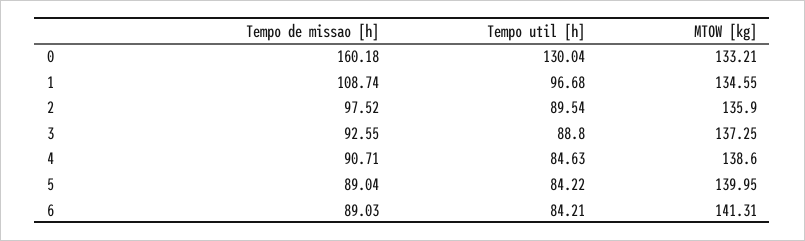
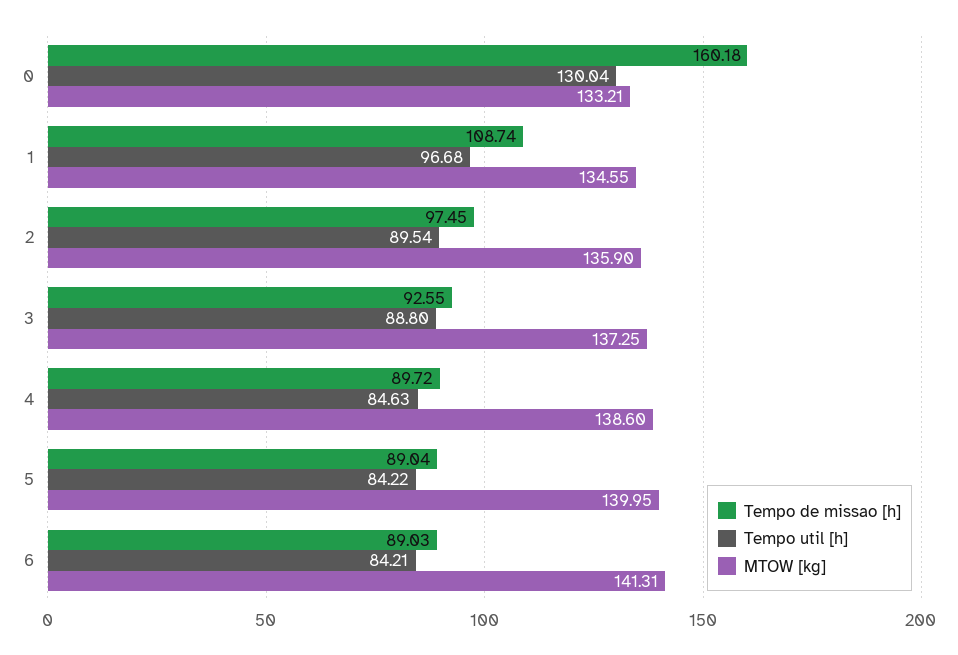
  {
    "Tempo de missao [h]": {
      "0": 160.18,
      "1": 108.74,
-     "2": 97.52,
+     "2": 97.45,
      "3": 92.55,
-     "4": 90.71,
+     "4": 89.72,
      "5": 89.04,
      "6": 89.03
    },
    "Tempo util [h]": {
      "0": 130.04,
      "1": 96.68,
      "2": 89.54,
      "3": 88.8,
      "4": 84.63,
      "5": 84.22,
      "6": 84.21
    },
    "MTOW [kg]": {
      "0": 133.21,
      "1": 134.55,
      "2": 135.9,
      "3": 137.25,
      "4": 138.6,
      "5": 139.95,
      "6": 141.31
    }
  }

